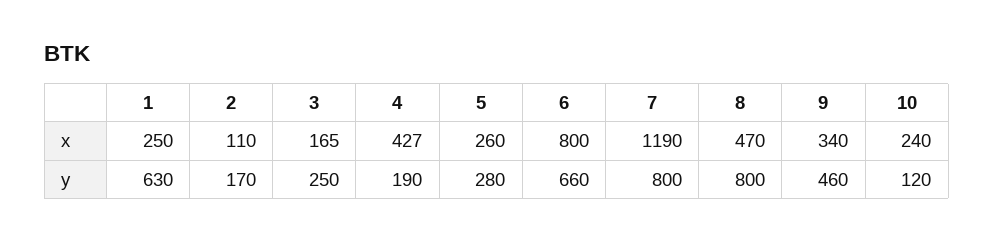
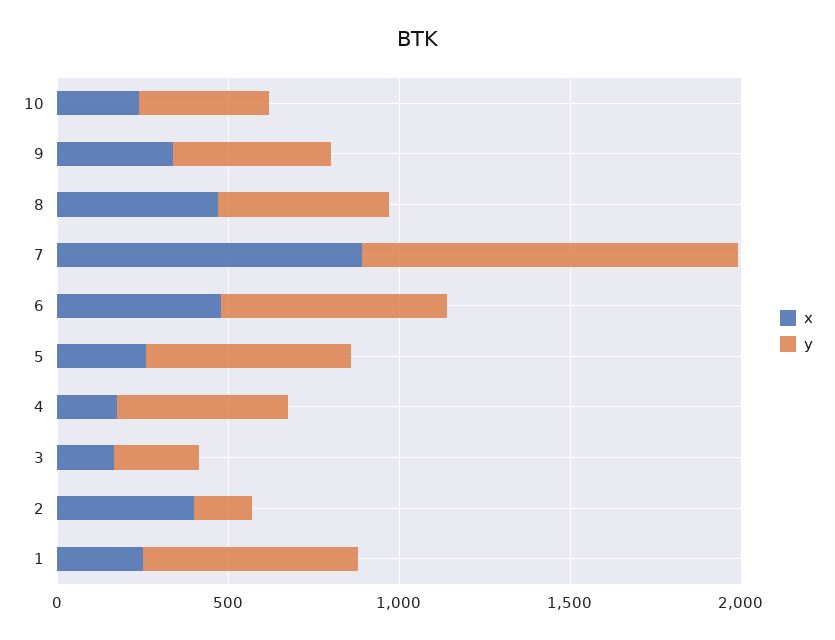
  {
    "x": {
      "1": 250,
-     "2": 110,
+     "2": 400,
      "3": 165,
-     "4": 427,
+     "4": 200,
      "5": 260,
-     "6": 800,
+     "6": 500,
-     "7": 1190,
+     "7": 900,
      "8": 470,
      "9": 340,
      "10": 240
    },
    "y": {
      "1": 630,
      "2": 170,
      "3": 250,
-     "4": 190,
+     "4": 500,
-     "5": 280,
+     "5": 600,
      "6": 660,
-     "7": 800,
+     "7": 1100,
-     "8": 800,
+     "8": 500,
      "9": 460,
-     "10": 120
+     "10": 400
    }
  }

